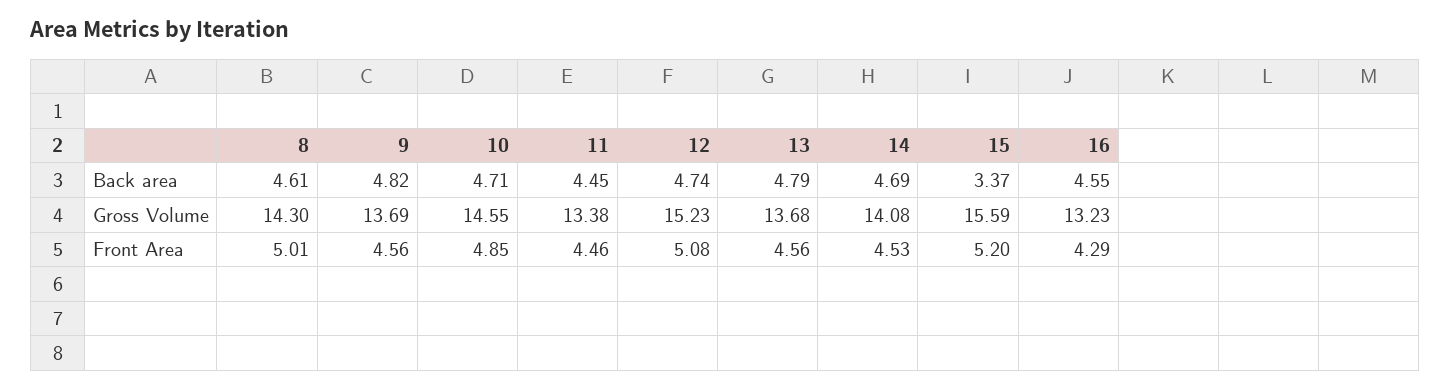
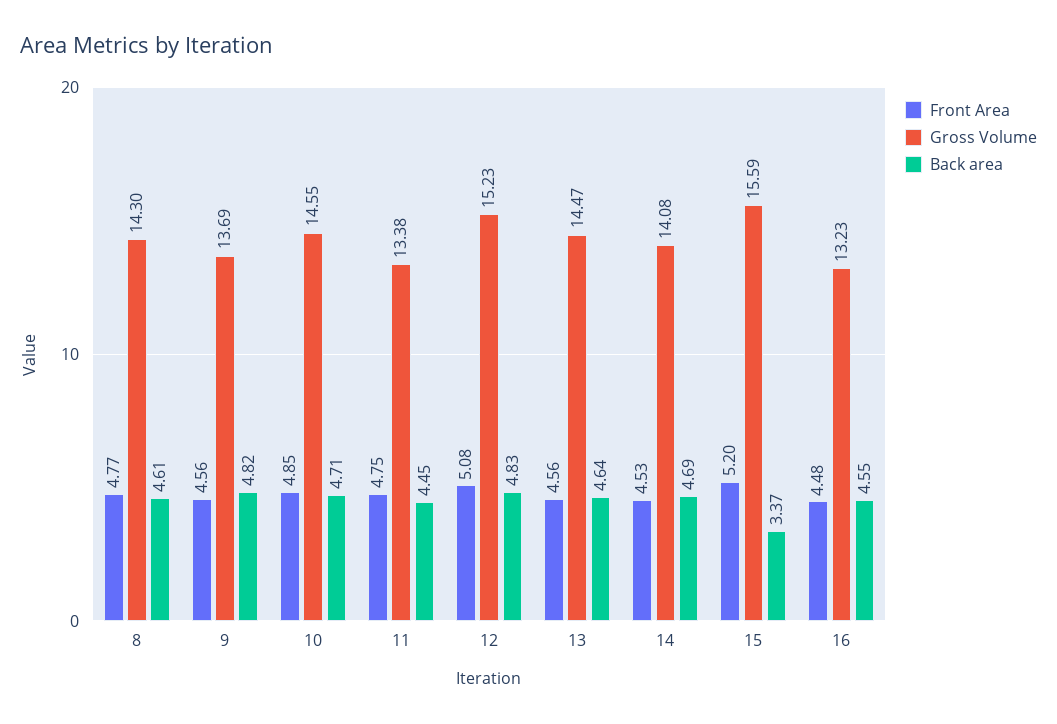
  {
    "Back area": {
      "8": 4.61,
      "9": 4.82,
      "10": 4.71,
      "11": 4.45,
-     "12": 4.74,
+     "12": 4.83,
-     "13": 4.79,
+     "13": 4.64,
      "14": 4.69,
      "15": 3.37,
      "16": 4.55
    },
    "Gross Volume": {
      "8": 14.3,
      "9": 13.69,
      "10": 14.55,
      "11": 13.38,
      "12": 15.23,
-     "13": 13.68,
+     "13": 14.47,
      "14": 14.08,
      "15": 15.59,
      "16": 13.23
    },
    "Front Area": {
-     "8": 5.01,
+     "8": 4.77,
      "9": 4.56,
      "10": 4.85,
-     "11": 4.46,
+     "11": 4.75,
      "12": 5.08,
      "13": 4.56,
      "14": 4.53,
      "15": 5.2,
-     "16": 4.29
+     "16": 4.48
    }
  }

